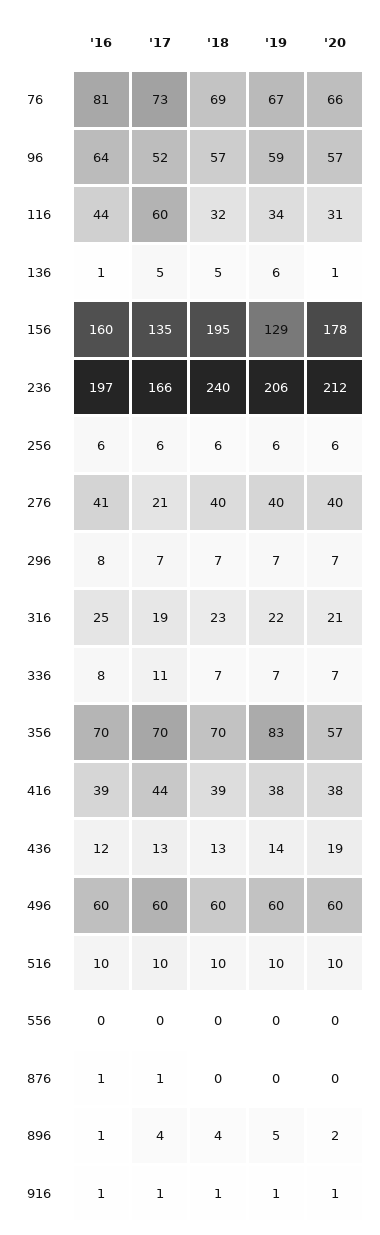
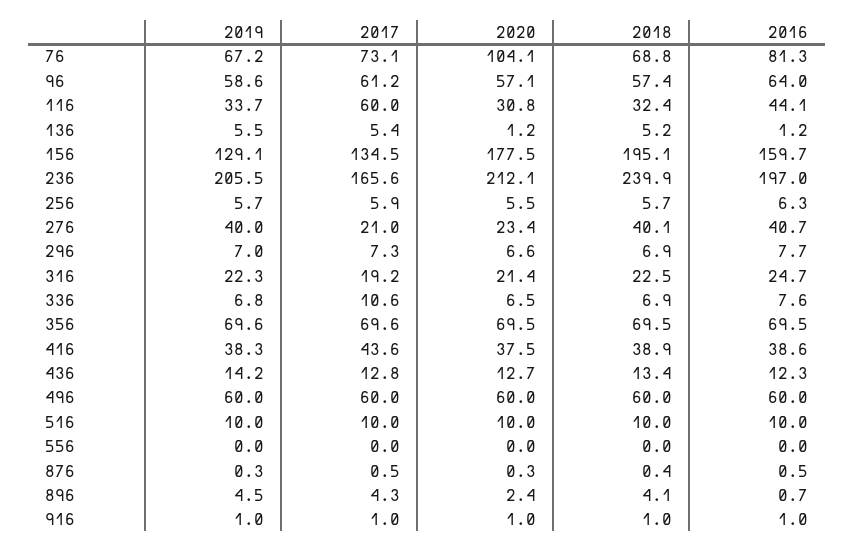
  {
    "'16": {
      "76": 81.3,
      "96": 64,
      "116": 44.1,
      "136": 1.2,
      "156": 159.7,
      "236": 197,
      "256": 6.3,
      "276": 40.7,
      "296": 7.7,
      "316": 24.7,
      "336": 7.6,
      "356": 69.5,
      "416": 38.6,
      "436": 12.3,
      "496": 60,
      "516": 10,
      "556": 0,
      "876": 0.5,
      "896": 0.7,
      "916": 1
    },
    "'17": {
      "76": 73.1,
-     "96": 52,
+     "96": 61.2,
      "116": 60,
      "136": 5.4,
      "156": 134.5,
      "236": 165.6,
      "256": 5.9,
      "276": 21,
      "296": 7.3,
      "316": 19.2,
      "336": 10.6,
      "356": 69.6,
      "416": 43.6,
      "436": 12.8,
      "496": 60,
      "516": 10,
      "556": 0,
      "876": 0.5,
      "896": 4.3,
      "916": 1
    },
    "'18": {
      "76": 68.8,
      "96": 57.4,
      "116": 32.4,
      "136": 5.2,
      "156": 195.1,
      "236": 239.9,
      "256": 5.7,
      "276": 40.1,
      "296": 6.9,
      "316": 22.5,
      "336": 6.9,
      "356": 69.5,
      "416": 38.9,
      "436": 13.4,
      "496": 60,
      "516": 10,
      "556": 0,
      "876": 0.4,
      "896": 4.1,
      "916": 1
    },
    "'19": {
      "76": 67.2,
      "96": 58.6,
      "116": 33.7,
      "136": 5.5,
      "156": 129.1,
      "236": 205.5,
      "256": 5.7,
      "276": 40,
      "296": 7,
      "316": 22.3,
      "336": 6.8,
-     "356": 83,
+     "356": 69.6,
      "416": 38.3,
      "436": 14.2,
      "496": 60,
      "516": 10,
      "556": 0,
      "876": 0.3,
      "896": 4.5,
      "916": 1
    },
    "'20": {
-     "76": 66,
+     "76": 104.1,
      "96": 57.1,
      "116": 30.8,
      "136": 1.2,
      "156": 177.5,
      "236": 212.1,
      "256": 5.5,
-     "276": 40,
+     "276": 23.4,
      "296": 6.6,
      "316": 21.4,
      "336": 6.5,
-     "356": 57,
+     "356": 69.5,
      "416": 37.5,
-     "436": 19,
+     "436": 12.7,
      "496": 60,
      "516": 10,
      "556": 0,
      "876": 0.3,
      "896": 2.4,
      "916": 1
    }
  }

